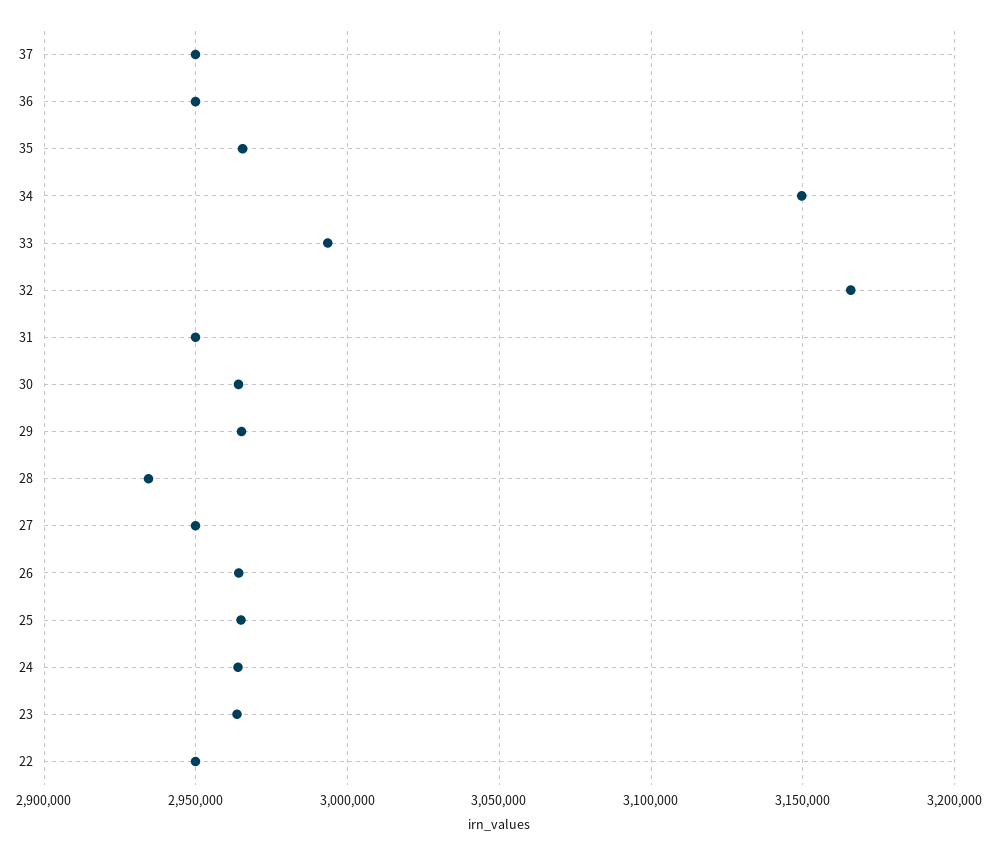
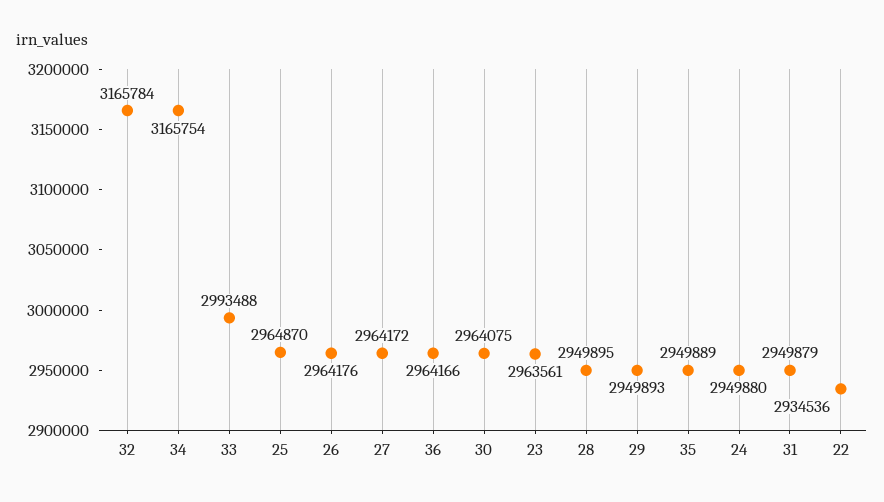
  {
-   "37": 2950000,
-   "36": 2950000,
+   "36": 2964166,
-   "35": 2965000,
+   "35": 2949889,
-   "34": 3150000,
+   "34": 3165754,
    "33": 2993488,
    "32": 3165784,
    "31": 2949879,
    "30": 2964075,
-   "29": 2965000,
+   "29": 2949893,
-   "28": 2935000,
+   "28": 2949895,
-   "27": 2950000,
+   "27": 2964172,
    "26": 2964176,
    "25": 2964870,
-   "24": 2965000,
+   "24": 2949880,
    "23": 2963561,
-   "22": 2950000
+   "22": 2934536
  }

